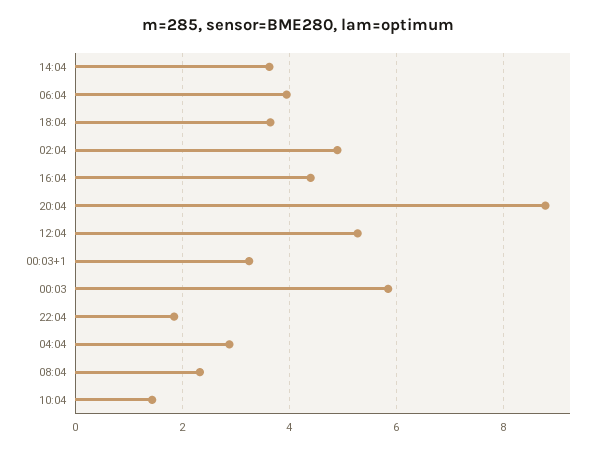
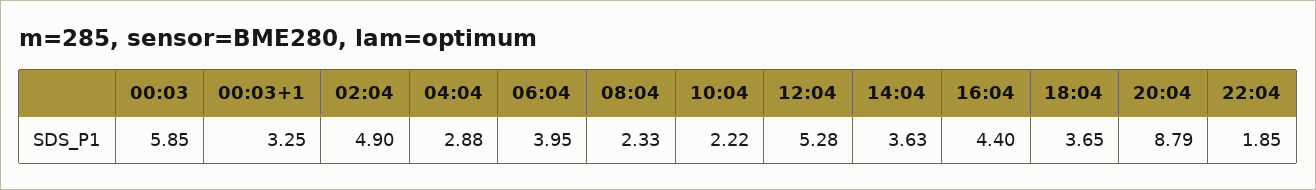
  {
    "14:04": 3.63,
    "06:04": 3.95,
    "18:04": 3.65,
    "02:04": 4.9,
    "16:04": 4.4,
    "20:04": 8.79,
    "12:04": 5.28,
    "00:03+1": 3.25,
    "00:03": 5.85,
    "22:04": 1.85,
    "04:04": 2.88,
    "08:04": 2.33,
-   "10:04": 1.4
+   "10:04": 2.22
  }

